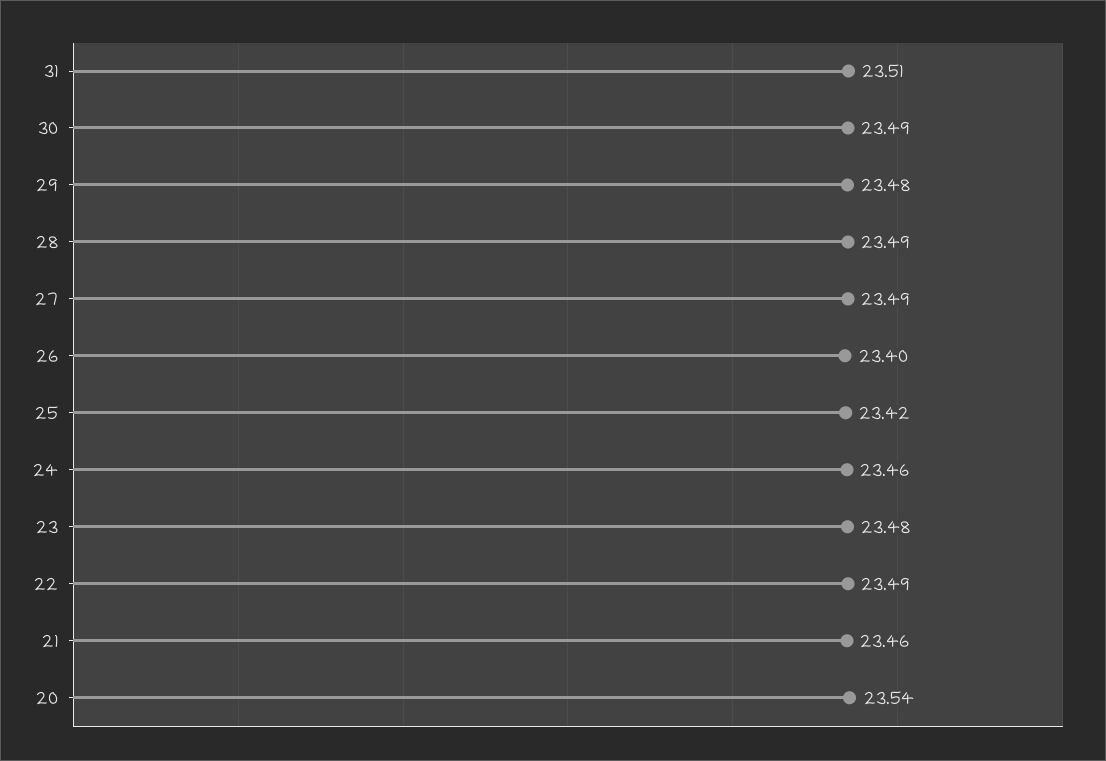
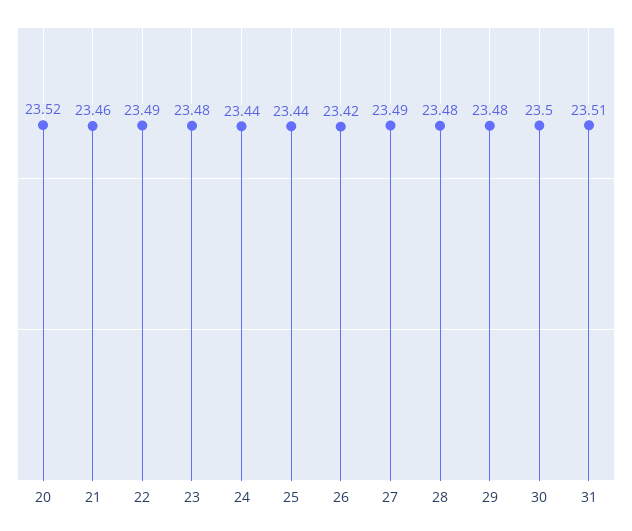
  {
    "31": 23.51,
-   "30": 23.49,
+   "30": 23.5,
    "29": 23.48,
-   "28": 23.49,
+   "28": 23.48,
    "27": 23.49,
-   "26": 23.4,
+   "26": 23.42,
-   "25": 23.42,
+   "25": 23.44,
-   "24": 23.46,
+   "24": 23.44,
    "23": 23.48,
    "22": 23.49,
    "21": 23.46,
-   "20": 23.54
+   "20": 23.52
  }

